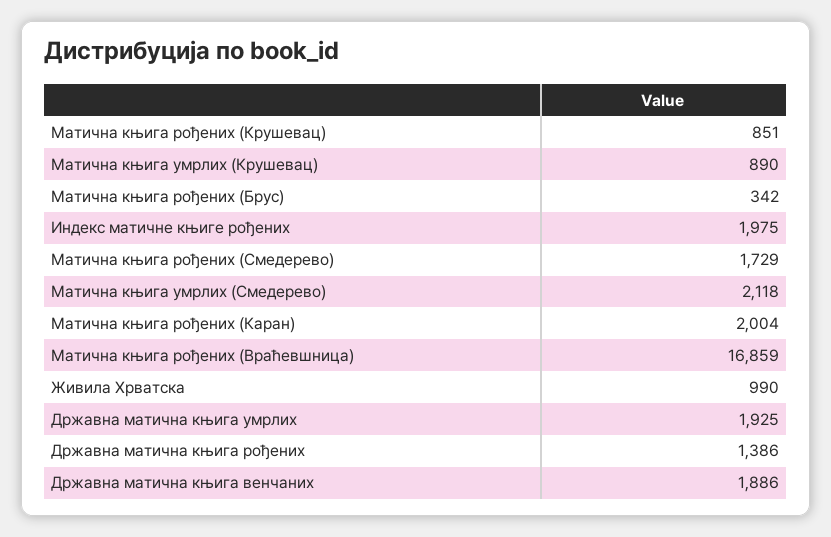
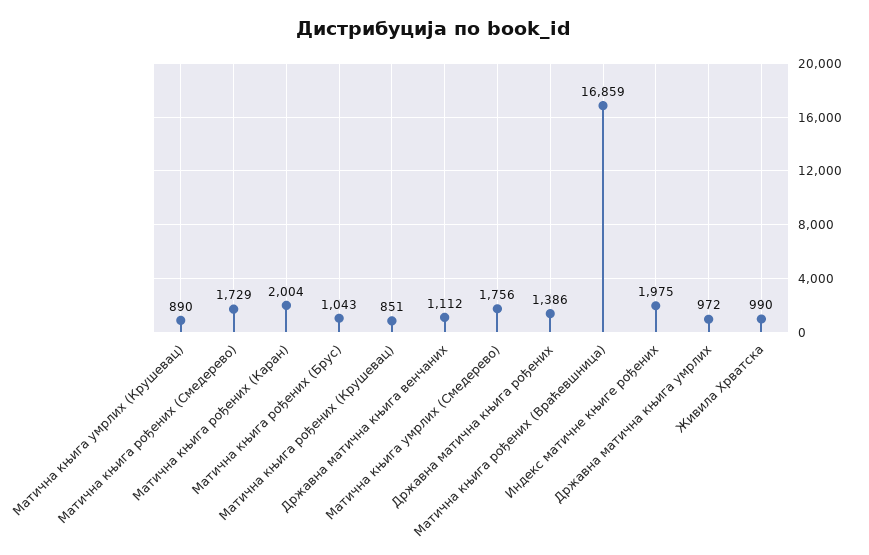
  {
    "Матична књига рођених (Крушевац)": 851,
    "Матична књига умрлих (Крушевац)": 890,
-   "Матична књига рођених (Брус)": 342,
+   "Матична књига рођених (Брус)": 1043,
    "Индекс матичне књиге рођених": 1975,
    "Матична књига рођених (Смедерево)": 1729,
-   "Матична књига умрлих (Смедерево)": 2118,
+   "Матична књига умрлих (Смедерево)": 1756,
    "Матична књига рођених (Каран)": 2004,
    "Матична књига рођених (Враћевшница)": 16859,
    "Живила Хрватска": 990,
-   "Државна матична књига умрлих": 1925,
+   "Државна матична књига умрлих": 972,
    "Државна матична књига рођених": 1386,
-   "Државна матична књига венчаних": 1886
+   "Државна матична књига венчаних": 1112
  }

